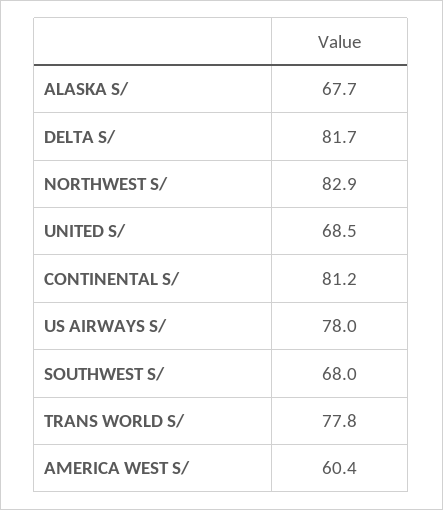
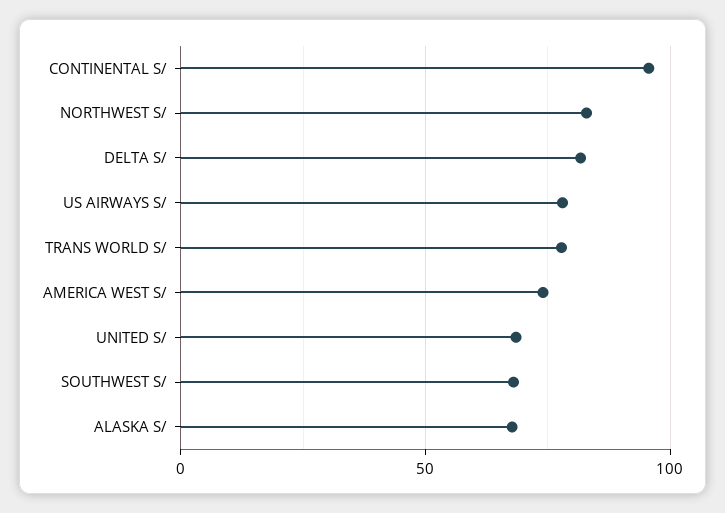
  {
    "ALASKA S/": 67.7,
    "DELTA S/": 81.7,
    "NORTHWEST S/": 82.9,
    "UNITED S/": 68.5,
-   "CONTINENTAL S/": 81.2,
+   "CONTINENTAL S/": 95,
    "US AIRWAYS S/": 78,
    "SOUTHWEST S/": 68,
    "TRANS WORLD S/": 77.8,
-   "AMERICA WEST S/": 60.4
+   "AMERICA WEST S/": 75
  }

